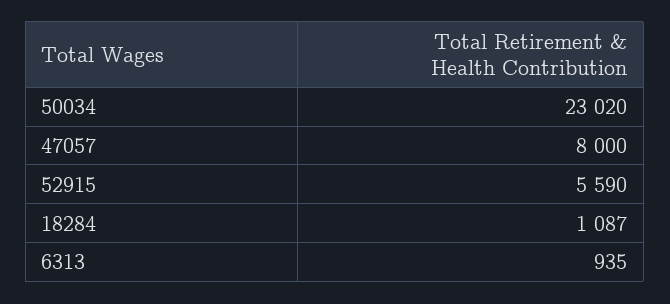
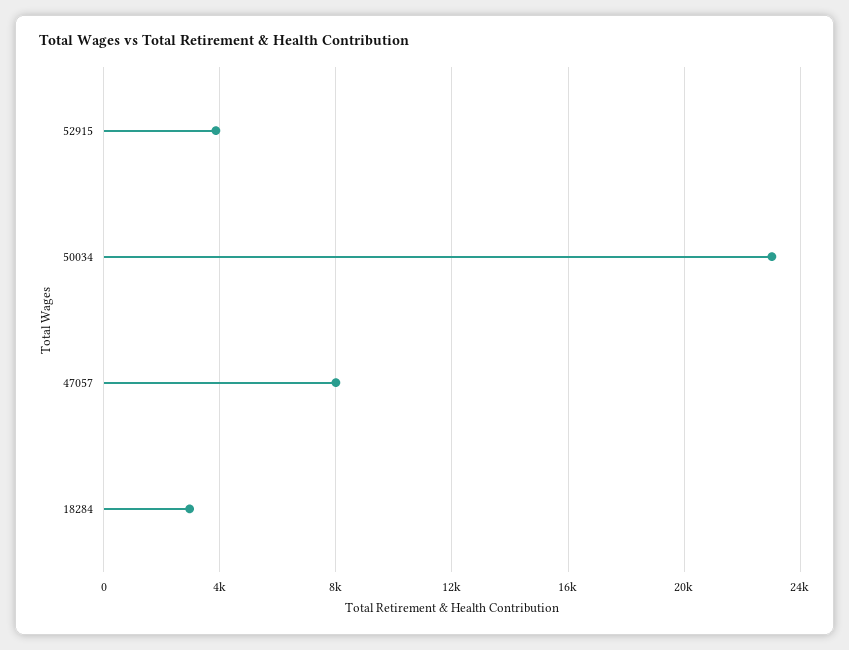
  {
    "50034": 23020,
    "47057": 8000,
-   "52915": 5590,
+   "52915": 4000,
-   "18284": 1087,
+   "18284": 3000
-   "6313": 935
  }

